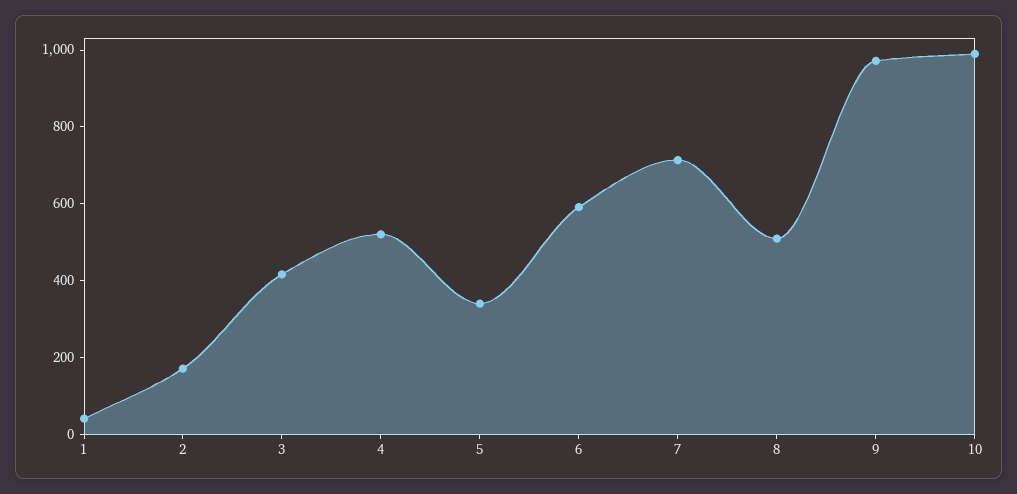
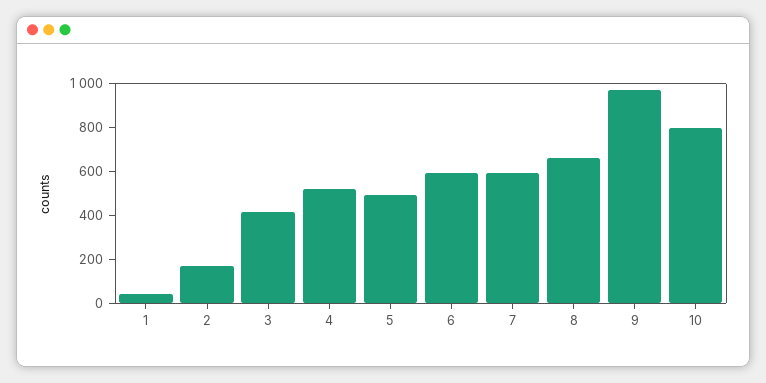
  {
    "1": 50,
    "2": 150,
    "3": 400,
    "4": 500,
-   "5": 350,
+   "5": 500,
    "6": 600,
-   "7": 700,
+   "7": 600,
-   "8": 500,
+   "8": 650,
    "9": 950,
-   "10": 1000
+   "10": 800
  }

